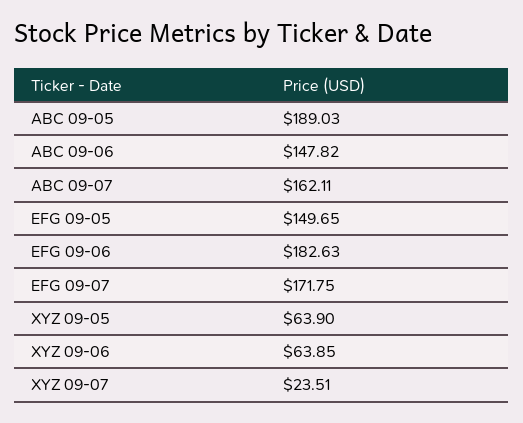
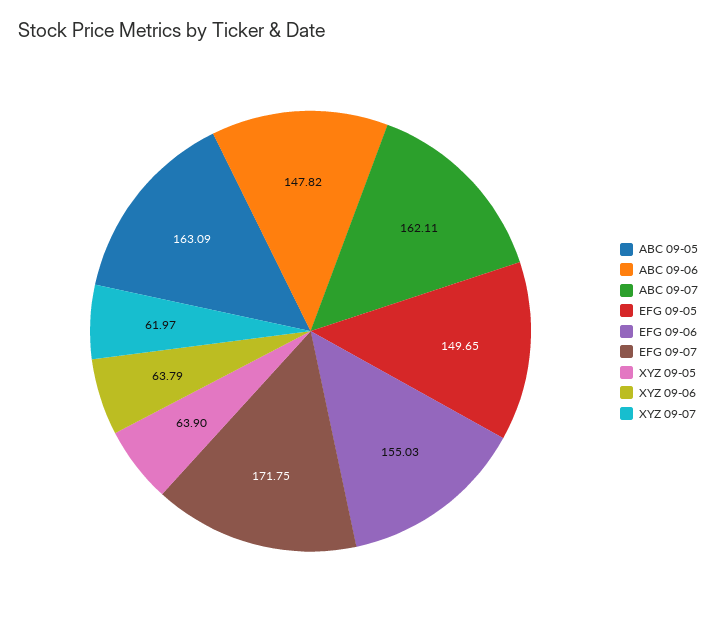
  {
-   "ABC 09-05": 189.03,
+   "ABC 09-05": 163.09,
    "ABC 09-06": 147.82,
    "ABC 09-07": 162.11,
    "EFG 09-05": 149.65,
-   "EFG 09-06": 182.63,
+   "EFG 09-06": 155.03,
    "EFG 09-07": 171.75,
    "XYZ 09-05": 63.9,
-   "XYZ 09-06": 63.85,
+   "XYZ 09-06": 63.79,
-   "XYZ 09-07": 23.51
+   "XYZ 09-07": 61.97
  }

